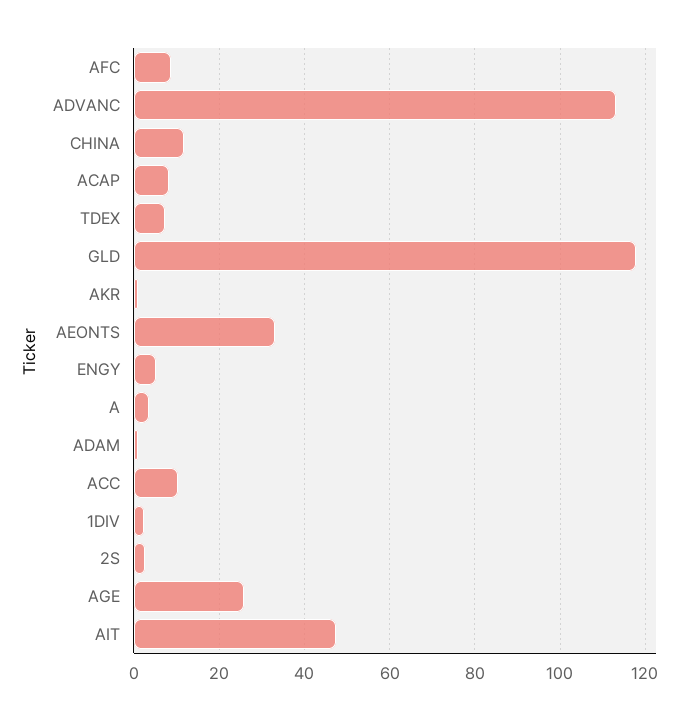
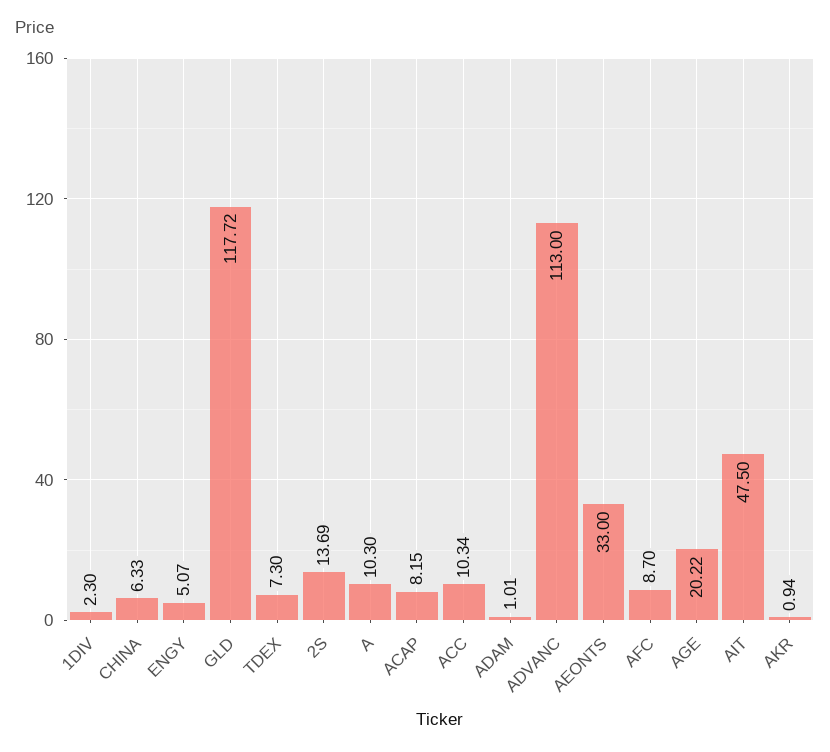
  {
    "AFC": 8.7,
    "ADVANC": 113,
-   "CHINA": 12,
+   "CHINA": 6.33,
    "ACAP": 8.15,
    "TDEX": 7.3,
    "GLD": 117.72,
    "AKR": 0.94,
    "AEONTS": 33,
    "ENGY": 5.07,
-   "A": 4,
+   "A": 10.3,
    "ADAM": 1.01,
    "ACC": 10.34,
    "1DIV": 2.3,
-   "2S": 2,
+   "2S": 13.69,
-   "AGE": 26,
+   "AGE": 20.22,
    "AIT": 47.5
  }

